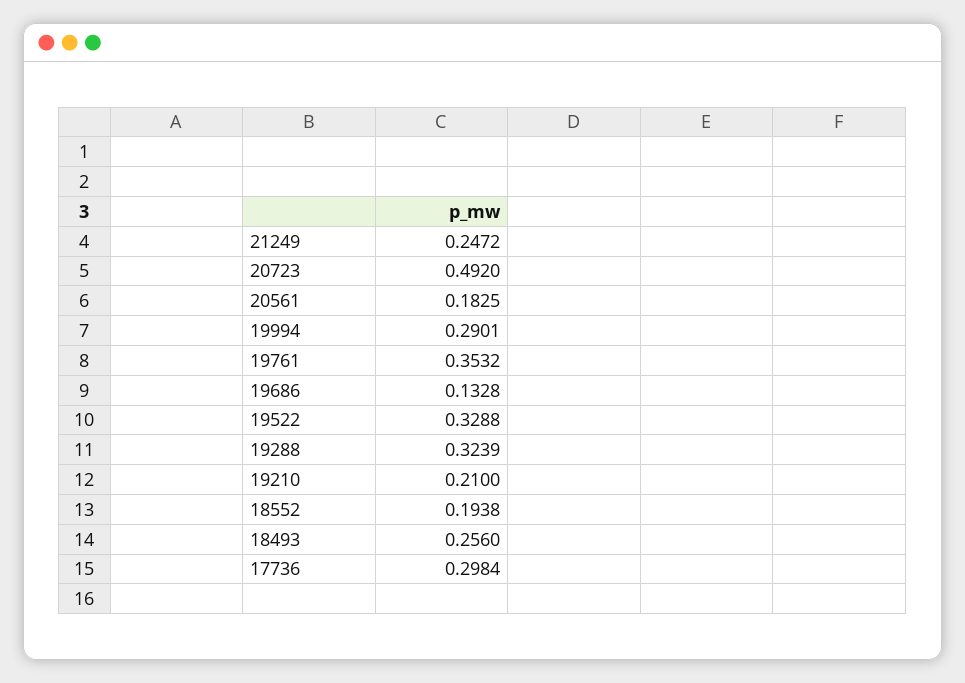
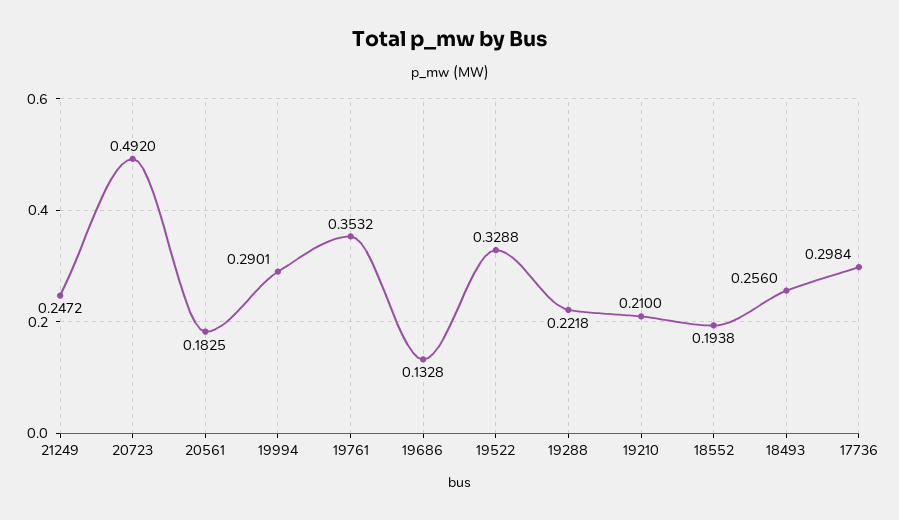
  {
    "21249": 0.2472,
    "20723": 0.492,
    "20561": 0.1825,
    "19994": 0.2901,
    "19761": 0.3532,
    "19686": 0.1328,
    "19522": 0.3288,
-   "19288": 0.3239,
+   "19288": 0.2218,
    "19210": 0.21,
    "18552": 0.1938,
    "18493": 0.256,
    "17736": 0.2984
  }

